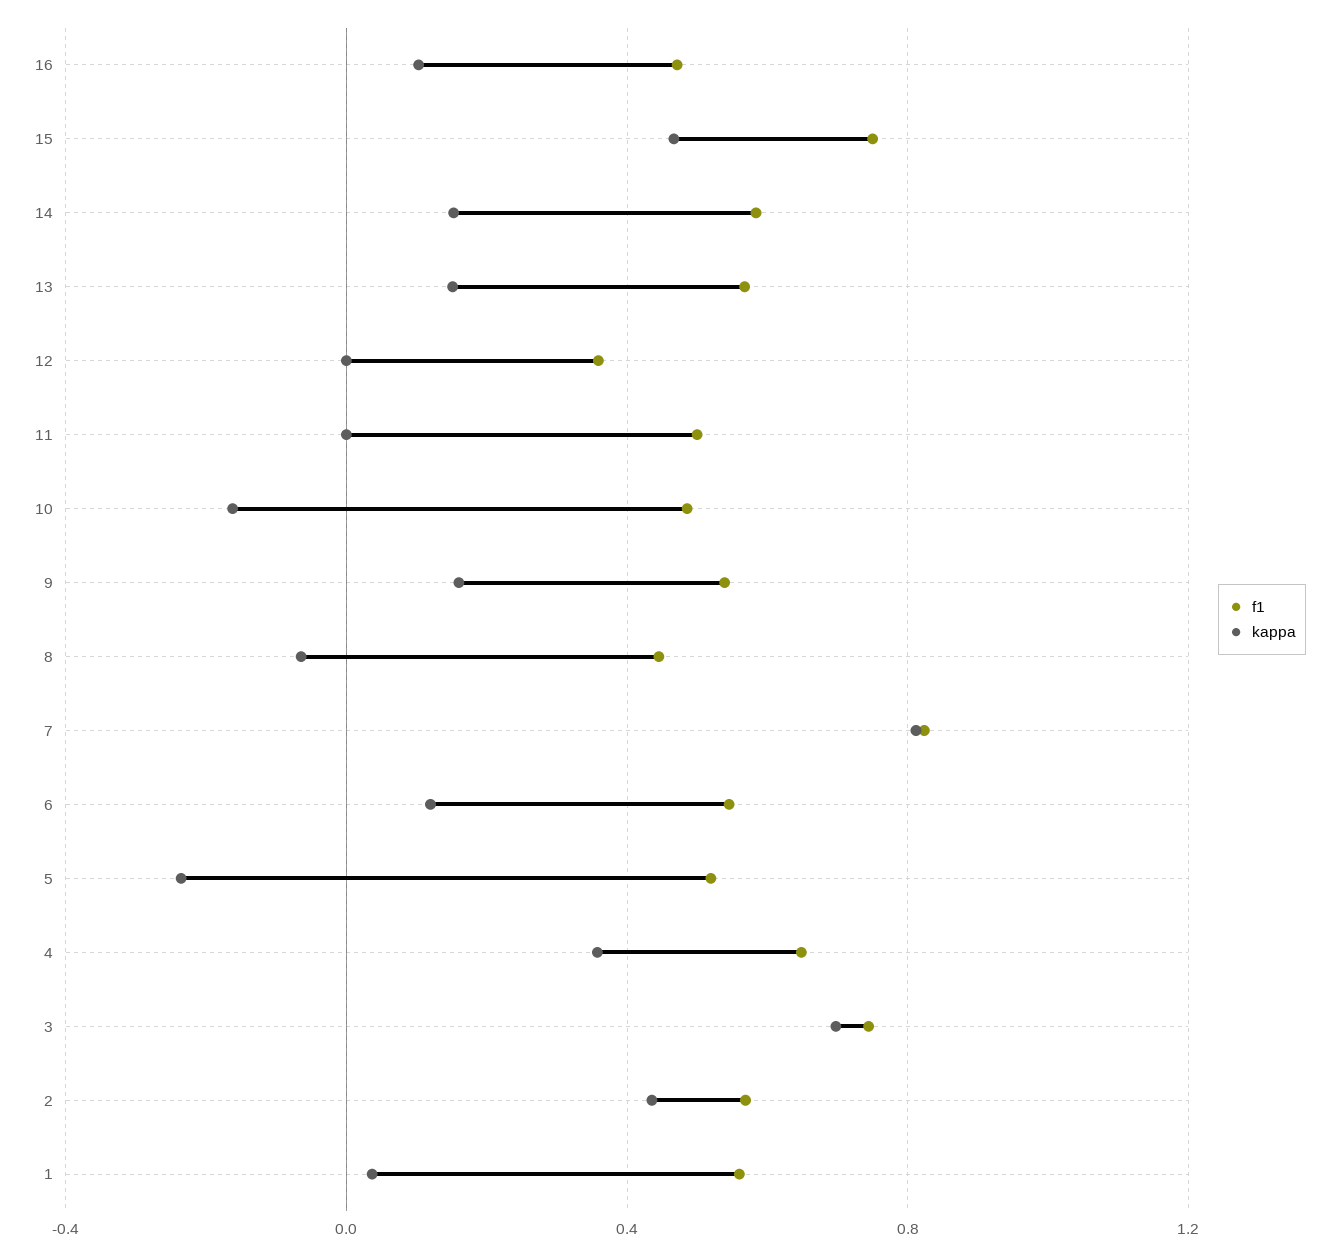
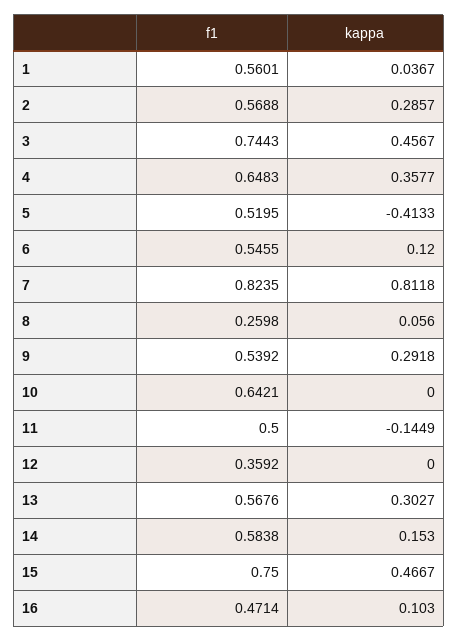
  {
    "f1": {
      "16": 0.4714,
      "15": 0.75,
      "14": 0.5838,
      "13": 0.5676,
      "12": 0.3592,
      "11": 0.5,
-     "10": 0.5,
+     "10": 0.6421,
      "9": 0.5392,
-     "8": 0.45,
+     "8": 0.2598,
      "7": 0.8235,
      "6": 0.5455,
      "5": 0.5195,
      "4": 0.6483,
      "3": 0.7443,
      "2": 0.5688,
      "1": 0.5601
    },
    "kappa": {
      "16": 0.103,
      "15": 0.4667,
      "14": 0.153,
-     "13": 0.15,
+     "13": 0.3027,
      "12": 0,
-     "11": 0,
+     "11": -0.1449,
-     "10": -0.15,
+     "10": 0,
-     "9": 0.15,
+     "9": 0.2918,
-     "8": -0.05,
+     "8": 0.056,
      "7": 0.8118,
      "6": 0.12,
-     "5": -0.25,
+     "5": -0.4133,
      "4": 0.3577,
-     "3": 0.7,
+     "3": 0.4567,
-     "2": 0.45,
+     "2": 0.2857,
      "1": 0.0367
    }
  }

